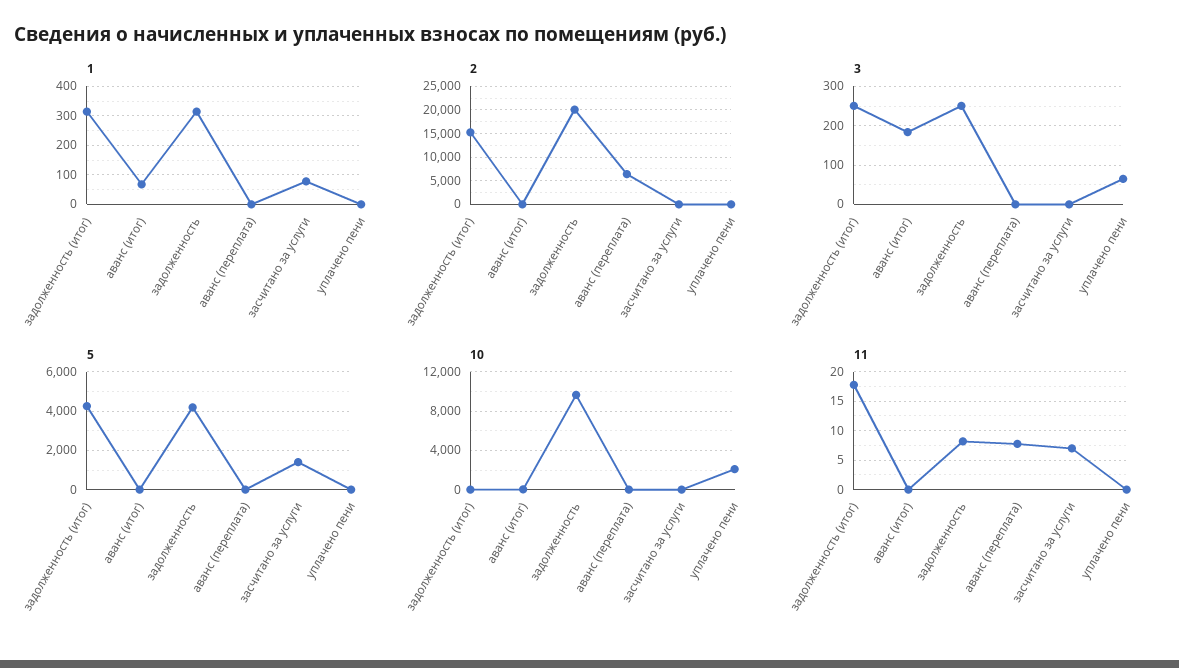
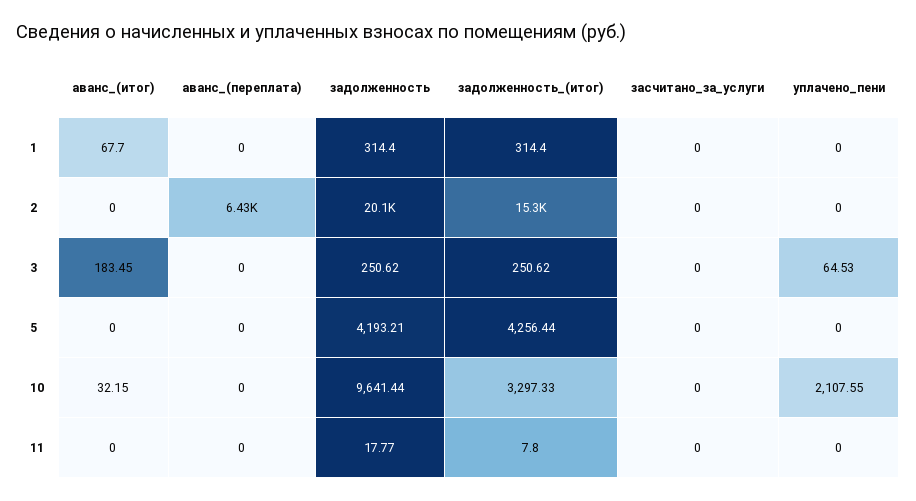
  {
    "1": {
      "задолженность (итог)": 314.4,
      "аванс (итог)": 67.7,
      "задолженность": 314.4,
      "аванс (переплата)": 0,
-     "засчитано за услуги": 75,
+     "засчитано за услуги": 0,
      "уплачено пени": 0
    },
    "2": {
      "задолженность (итог)": 15300,
      "аванс (итог)": 0,
      "задолженность": 20100,
      "аванс (переплата)": 6430,
      "засчитано за услуги": 0,
      "уплачено пени": 0
    },
    "3": {
      "задолженность (итог)": 250.62,
      "аванс (итог)": 183.45,
      "задолженность": 250.62,
      "аванс (переплата)": 0,
      "засчитано за услуги": 0,
      "уплачено пени": 64.53
    },
    "5": {
      "задолженность (итог)": 4256.44,
      "аванс (итог)": 0,
      "задолженность": 4193.21,
      "аванс (переплата)": 0,
-     "засчитано за услуги": 1500,
+     "засчитано за услуги": 0,
      "уплачено пени": 0
    },
    "10": {
-     "задолженность (итог)": 0,
+     "задолженность (итог)": 3297.33,
      "аванс (итог)": 32.15,
      "задолженность": 9641.44,
      "аванс (переплата)": 0,
      "засчитано за услуги": 0,
      "уплачено пени": 2107.55
    },
    "11": {
-     "задолженность (итог)": 17.5,
+     "задолженность (итог)": 7.8,
      "аванс (итог)": 0,
-     "задолженность": 7.5,
+     "задолженность": 17.77,
-     "аванс (переплата)": 7.5,
+     "аванс (переплата)": 0,
-     "засчитано за услуги": 7.5,
+     "засчитано за услуги": 0,
      "уплачено пени": 0
    }
  }

